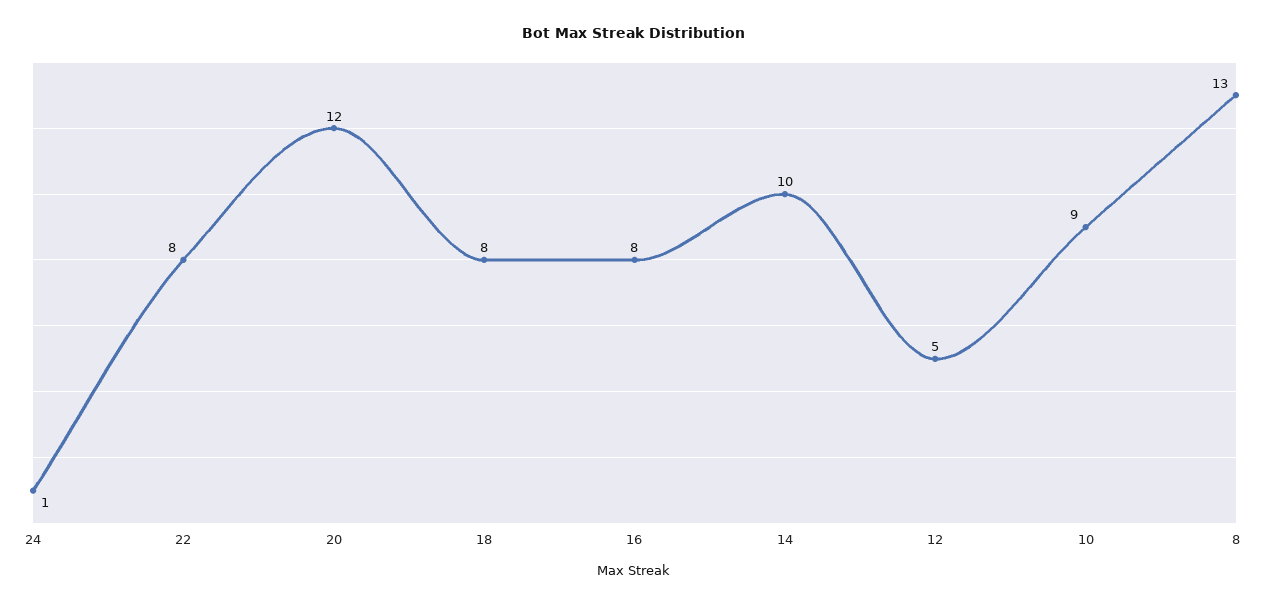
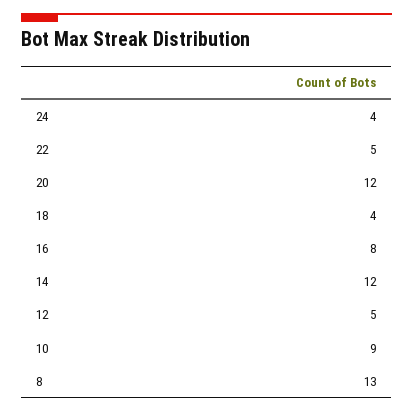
  {
-   "24": 1,
+   "24": 4,
-   "22": 8,
+   "22": 5,
    "20": 12,
-   "18": 8,
+   "18": 4,
    "16": 8,
-   "14": 10,
+   "14": 12,
    "12": 5,
    "10": 9,
    "8": 13
  }

